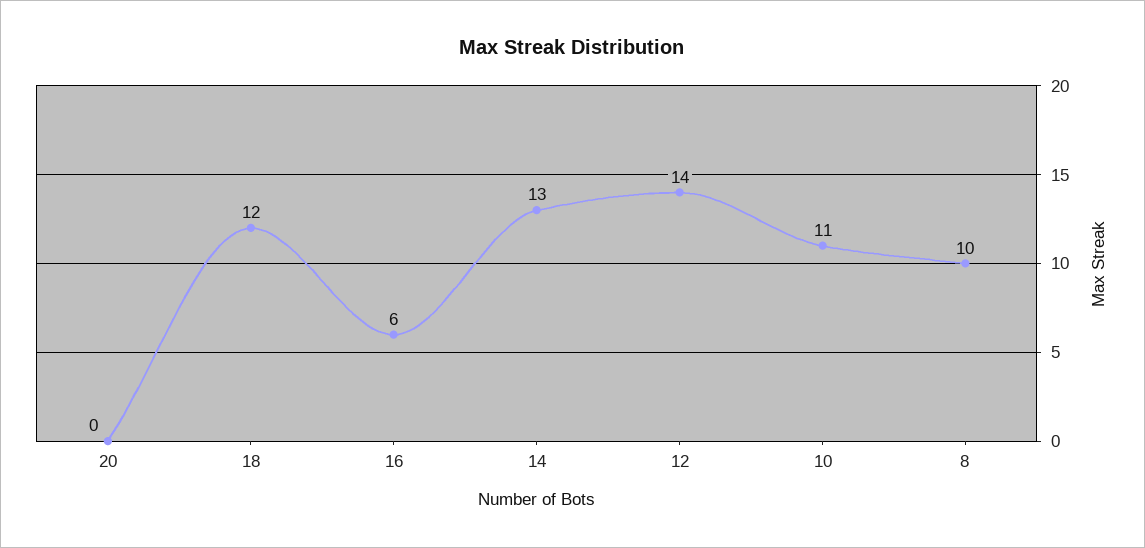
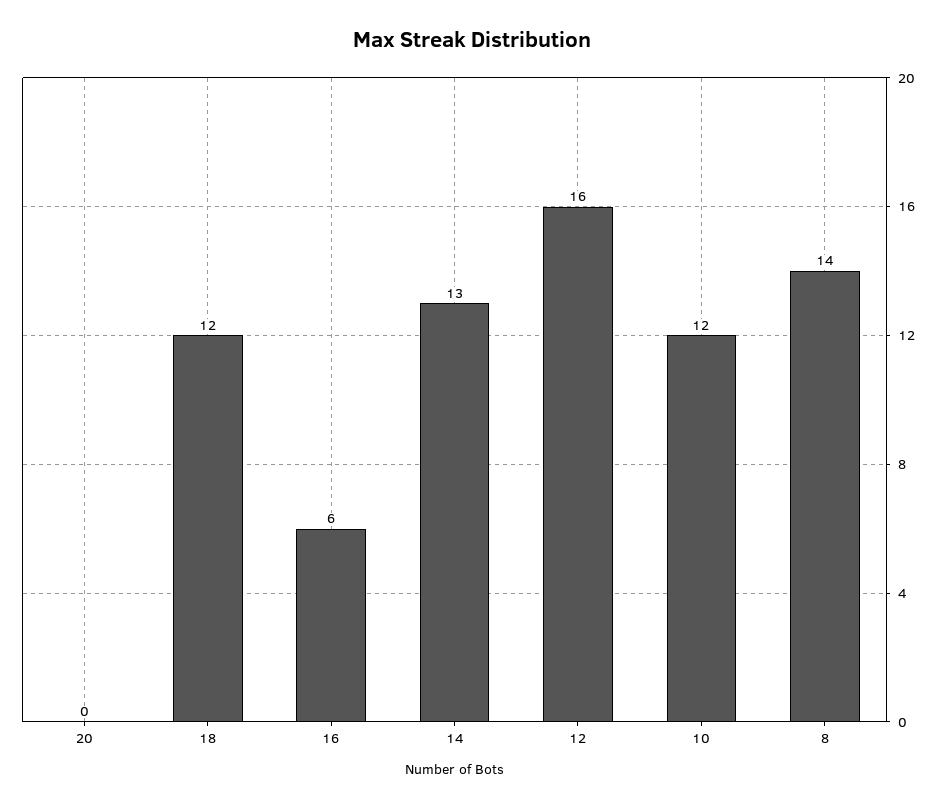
  {
    "20": 0,
    "18": 12,
    "16": 6,
    "14": 13,
-   "12": 14,
+   "12": 16,
-   "10": 11,
+   "10": 12,
-   "8": 10
+   "8": 14
  }

